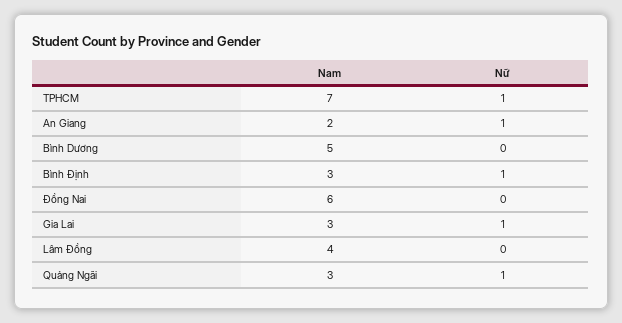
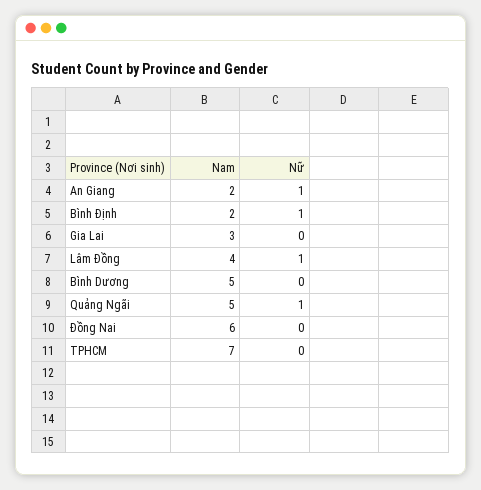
  {
    "Nam": {
      "TPHCM": 7,
      "An Giang": 2,
      "Bình Dương": 5,
-     "Bình Định": 3,
+     "Bình Định": 2,
      "Đồng Nai": 6,
      "Gia Lai": 3,
      "Lâm Đồng": 4,
-     "Quảng Ngãi": 3
+     "Quảng Ngãi": 5
    },
    "Nữ": {
-     "TPHCM": 1,
+     "TPHCM": 0,
      "An Giang": 1,
      "Bình Dương": 0,
      "Bình Định": 1,
      "Đồng Nai": 0,
-     "Gia Lai": 1,
+     "Gia Lai": 0,
-     "Lâm Đồng": 0,
+     "Lâm Đồng": 1,
      "Quảng Ngãi": 1
    }
  }

